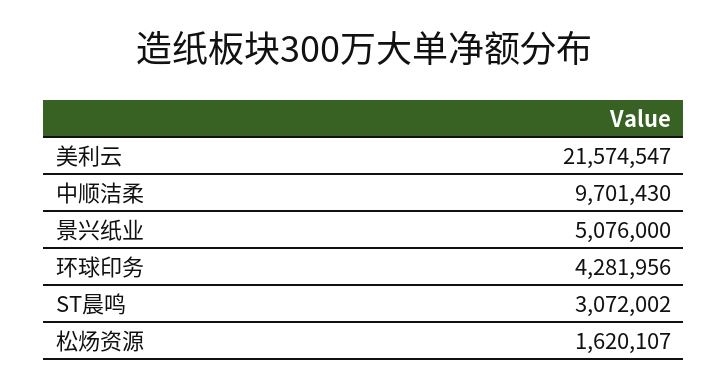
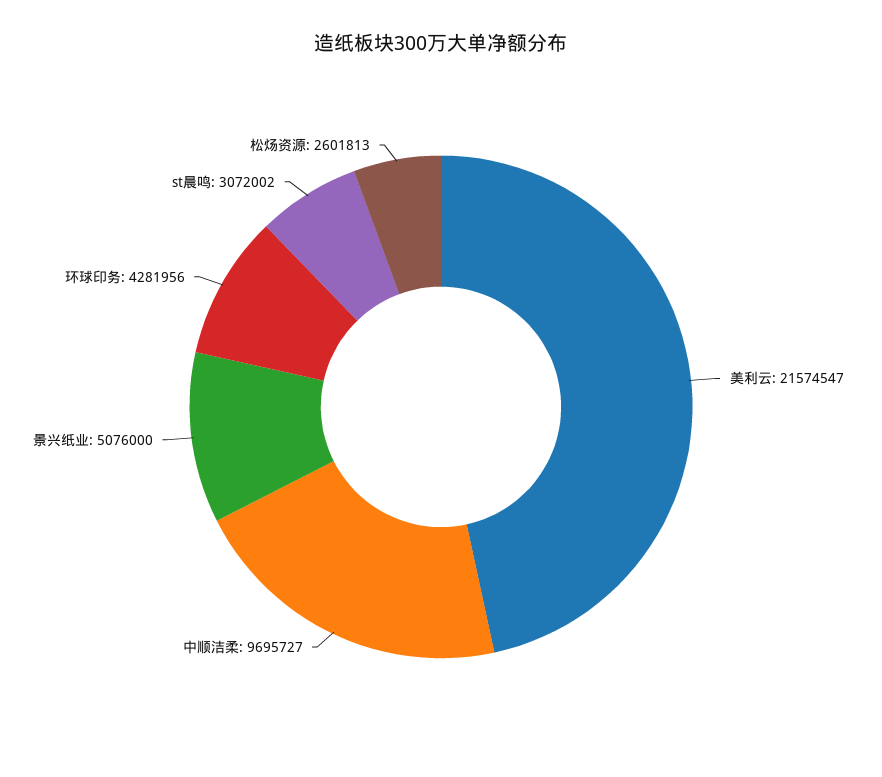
  {
    "美利云": 21574547,
-   "中顺洁柔": 9701430,
+   "中顺洁柔": 9695727,
    "景兴纸业": 5076000,
    "环球印务": 4281956,
    "ST晨鸣": 3072002,
-   "松炀资源": 1620107
+   "松炀资源": 2601813
  }

